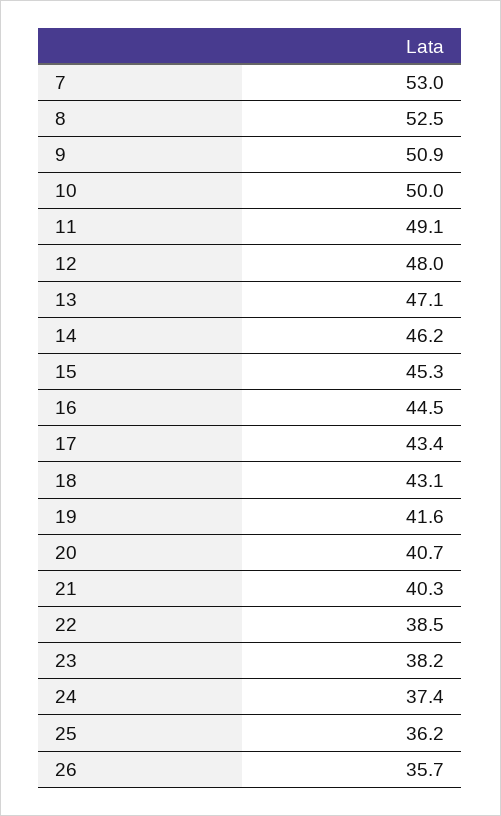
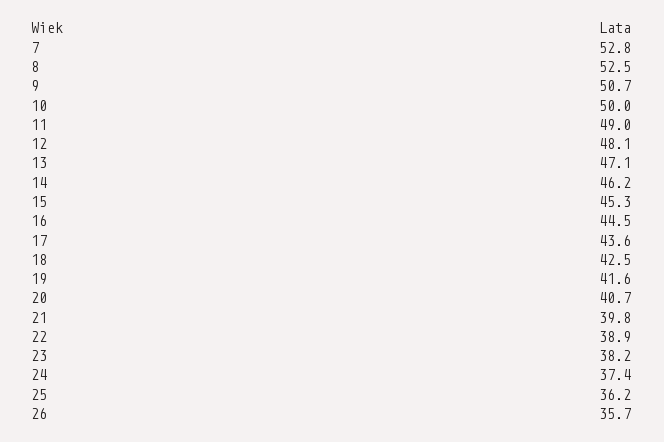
  {
-   "7": 53,
+   "7": 52.8,
    "8": 52.5,
-   "9": 50.9,
+   "9": 50.7,
    "10": 50,
-   "11": 49.1,
+   "11": 49,
-   "12": 48,
+   "12": 48.1,
    "13": 47.1,
    "14": 46.2,
    "15": 45.3,
    "16": 44.5,
-   "17": 43.4,
+   "17": 43.6,
-   "18": 43.1,
+   "18": 42.5,
    "19": 41.6,
    "20": 40.7,
-   "21": 40.3,
+   "21": 39.8,
-   "22": 38.5,
+   "22": 38.9,
    "23": 38.2,
    "24": 37.4,
    "25": 36.2,
    "26": 35.7
  }

